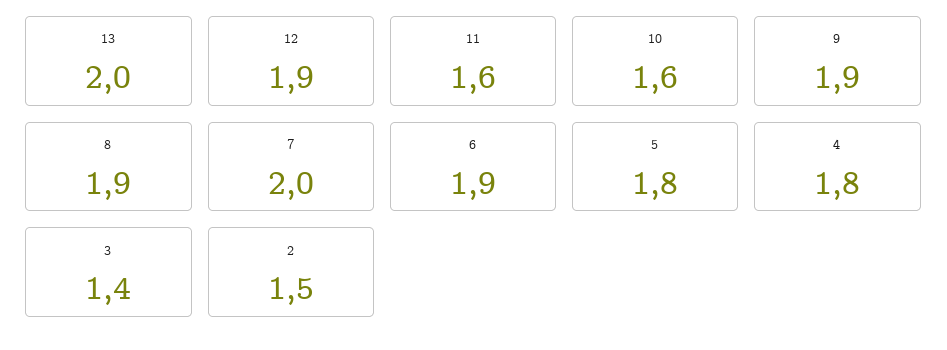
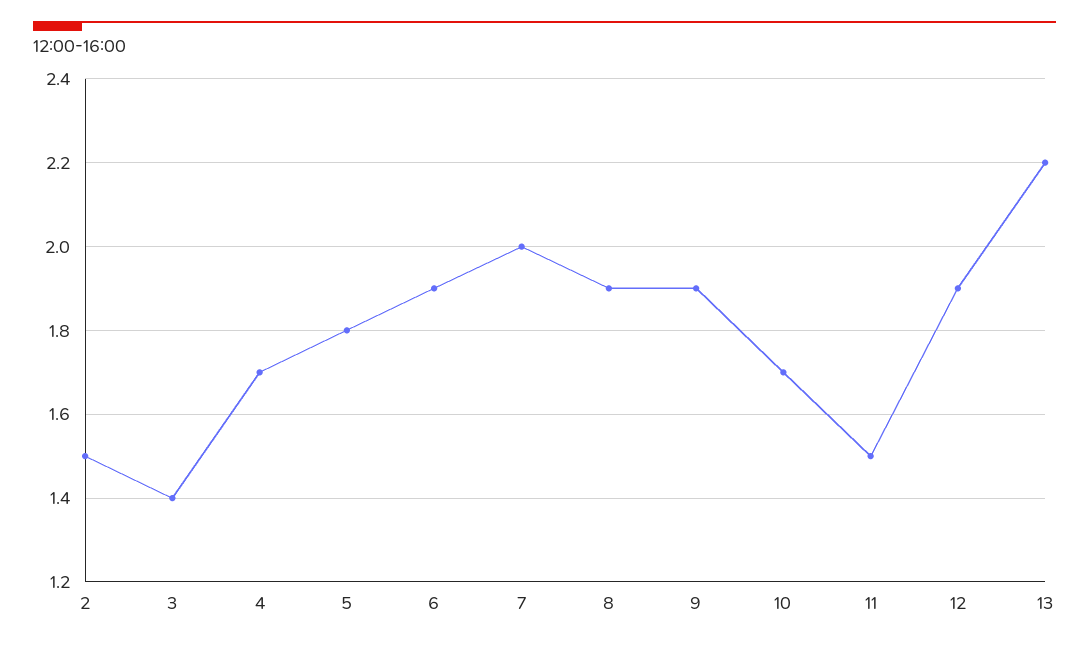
  {
-   "13": 2,
+   "13": 2.2,
    "12": 1.9,
-   "11": 1.6,
+   "11": 1.5,
-   "10": 1.6,
+   "10": 1.7,
    "9": 1.9,
    "8": 1.9,
    "7": 2,
    "6": 1.9,
    "5": 1.8,
-   "4": 1.8,
+   "4": 1.7,
    "3": 1.4,
    "2": 1.5
  }

